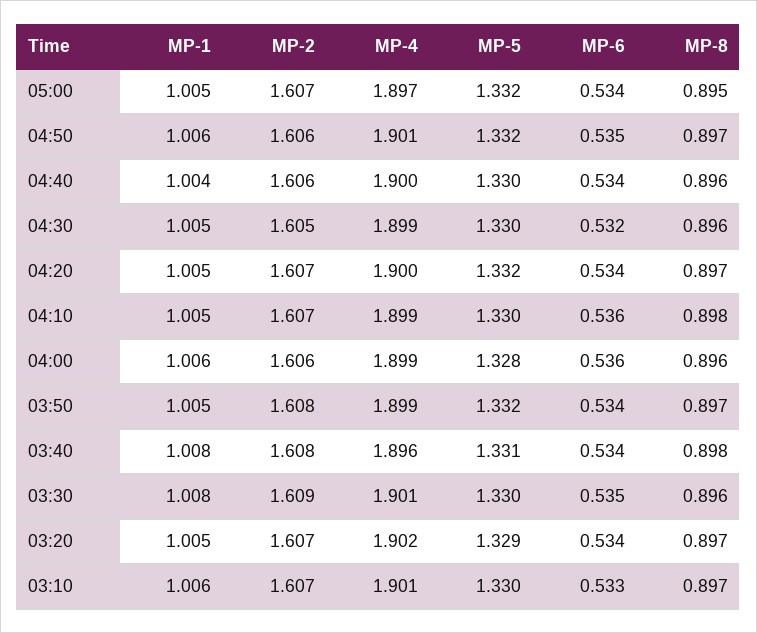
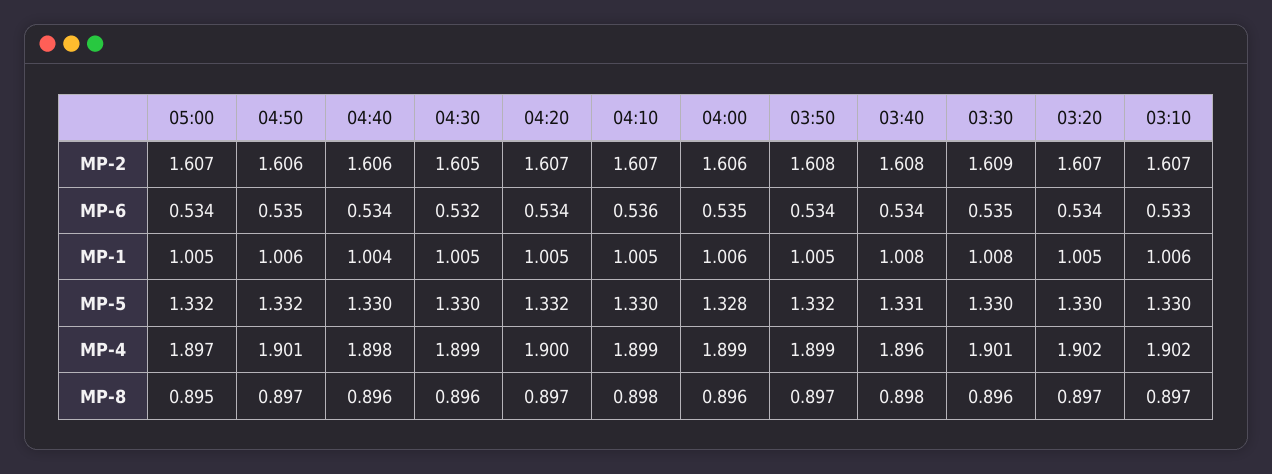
  {
    "MP-1": {
      "05:00": 1.005,
      "04:50": 1.006,
      "04:40": 1.004,
      "04:30": 1.005,
      "04:20": 1.005,
      "04:10": 1.005,
      "04:00": 1.006,
      "03:50": 1.005,
      "03:40": 1.008,
      "03:30": 1.008,
      "03:20": 1.005,
      "03:10": 1.006
    },
    "MP-2": {
      "05:00": 1.607,
      "04:50": 1.606,
      "04:40": 1.606,
      "04:30": 1.605,
      "04:20": 1.607,
      "04:10": 1.607,
      "04:00": 1.606,
      "03:50": 1.608,
      "03:40": 1.608,
      "03:30": 1.609,
      "03:20": 1.607,
      "03:10": 1.607
    },
    "MP-4": {
      "05:00": 1.897,
      "04:50": 1.901,
-     "04:40": 1.9,
+     "04:40": 1.898,
      "04:30": 1.899,
      "04:20": 1.9,
      "04:10": 1.899,
      "04:00": 1.899,
      "03:50": 1.899,
      "03:40": 1.896,
      "03:30": 1.901,
      "03:20": 1.902,
-     "03:10": 1.901
+     "03:10": 1.902
    },
    "MP-5": {
      "05:00": 1.332,
      "04:50": 1.332,
      "04:40": 1.33,
      "04:30": 1.33,
      "04:20": 1.332,
      "04:10": 1.33,
      "04:00": 1.328,
      "03:50": 1.332,
      "03:40": 1.331,
      "03:30": 1.33,
-     "03:20": 1.329,
+     "03:20": 1.33,
      "03:10": 1.33
    },
    "MP-6": {
      "05:00": 0.534,
      "04:50": 0.535,
      "04:40": 0.534,
      "04:30": 0.532,
      "04:20": 0.534,
      "04:10": 0.536,
-     "04:00": 0.536,
+     "04:00": 0.535,
      "03:50": 0.534,
      "03:40": 0.534,
      "03:30": 0.535,
      "03:20": 0.534,
      "03:10": 0.533
    },
    "MP-8": {
      "05:00": 0.895,
      "04:50": 0.897,
      "04:40": 0.896,
      "04:30": 0.896,
      "04:20": 0.897,
      "04:10": 0.898,
      "04:00": 0.896,
      "03:50": 0.897,
      "03:40": 0.898,
      "03:30": 0.896,
      "03:20": 0.897,
      "03:10": 0.897
    }
  }

